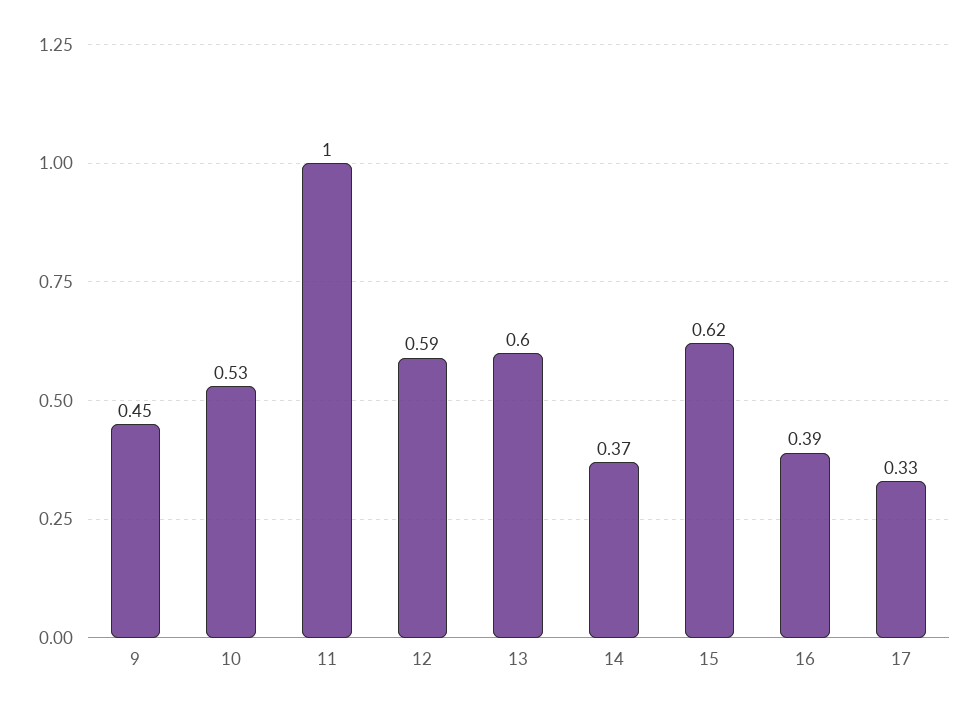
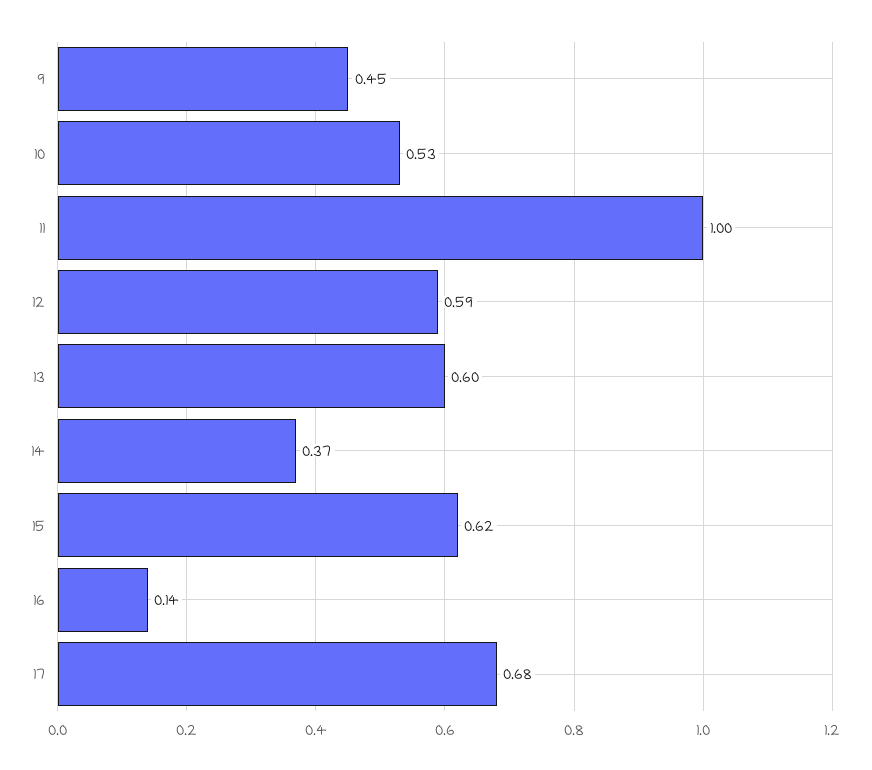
  {
    "9": 0.45,
    "10": 0.53,
    "11": 1,
    "12": 0.59,
    "13": 0.6,
    "14": 0.37,
    "15": 0.62,
-   "16": 0.39,
+   "16": 0.14,
-   "17": 0.33
+   "17": 0.68
  }

